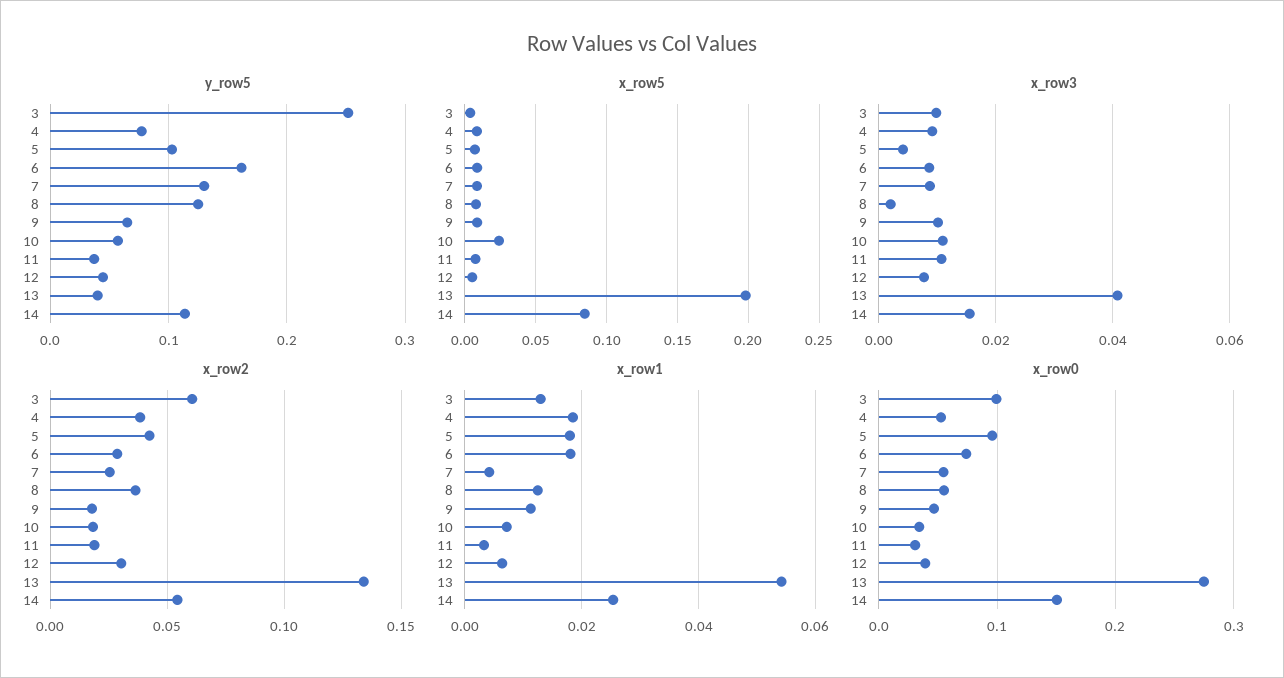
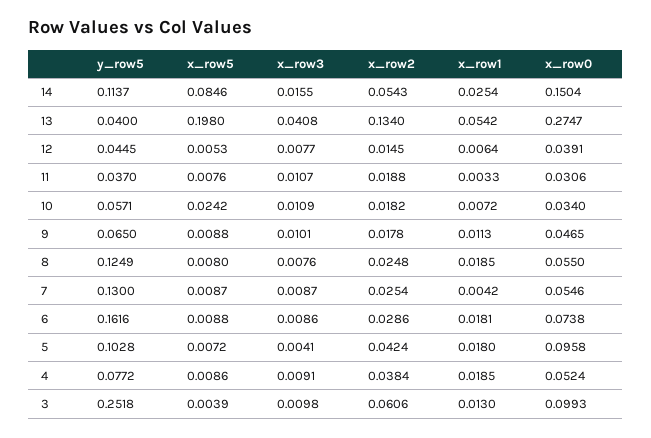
  {
    "y_row5": {
      "3": 0.2518,
      "4": 0.0772,
      "5": 0.1028,
      "6": 0.1616,
      "7": 0.13,
      "8": 0.1249,
      "9": 0.065,
      "10": 0.0571,
      "11": 0.037,
      "12": 0.0445,
      "13": 0.04,
      "14": 0.1137
    },
    "x_row5": {
      "3": 0.0039,
      "4": 0.0086,
      "5": 0.0072,
      "6": 0.0088,
      "7": 0.0087,
      "8": 0.008,
      "9": 0.0088,
      "10": 0.0242,
      "11": 0.0076,
      "12": 0.0053,
      "13": 0.198,
      "14": 0.0846
    },
    "x_row3": {
      "3": 0.0098,
      "4": 0.0091,
      "5": 0.0041,
      "6": 0.0086,
      "7": 0.0087,
-     "8": 0.002,
+     "8": 0.0076,
      "9": 0.0101,
      "10": 0.0109,
      "11": 0.0107,
      "12": 0.0077,
      "13": 0.0408,
      "14": 0.0155
    },
    "x_row2": {
      "3": 0.0606,
      "4": 0.0384,
      "5": 0.0424,
      "6": 0.0286,
      "7": 0.0254,
-     "8": 0.035,
+     "8": 0.0248,
      "9": 0.0178,
      "10": 0.0182,
      "11": 0.0188,
-     "12": 0.03,
+     "12": 0.0145,
      "13": 0.134,
      "14": 0.0543
    },
    "x_row1": {
      "3": 0.013,
      "4": 0.0185,
      "5": 0.018,
      "6": 0.0181,
      "7": 0.0042,
-     "8": 0.012,
+     "8": 0.0185,
      "9": 0.0113,
      "10": 0.0072,
      "11": 0.0033,
      "12": 0.0064,
      "13": 0.0542,
      "14": 0.0254
    },
    "x_row0": {
      "3": 0.0993,
      "4": 0.0524,
      "5": 0.0958,
      "6": 0.0738,
      "7": 0.0546,
      "8": 0.055,
      "9": 0.0465,
      "10": 0.034,
      "11": 0.0306,
      "12": 0.0391,
      "13": 0.2747,
      "14": 0.1504
    }
  }

